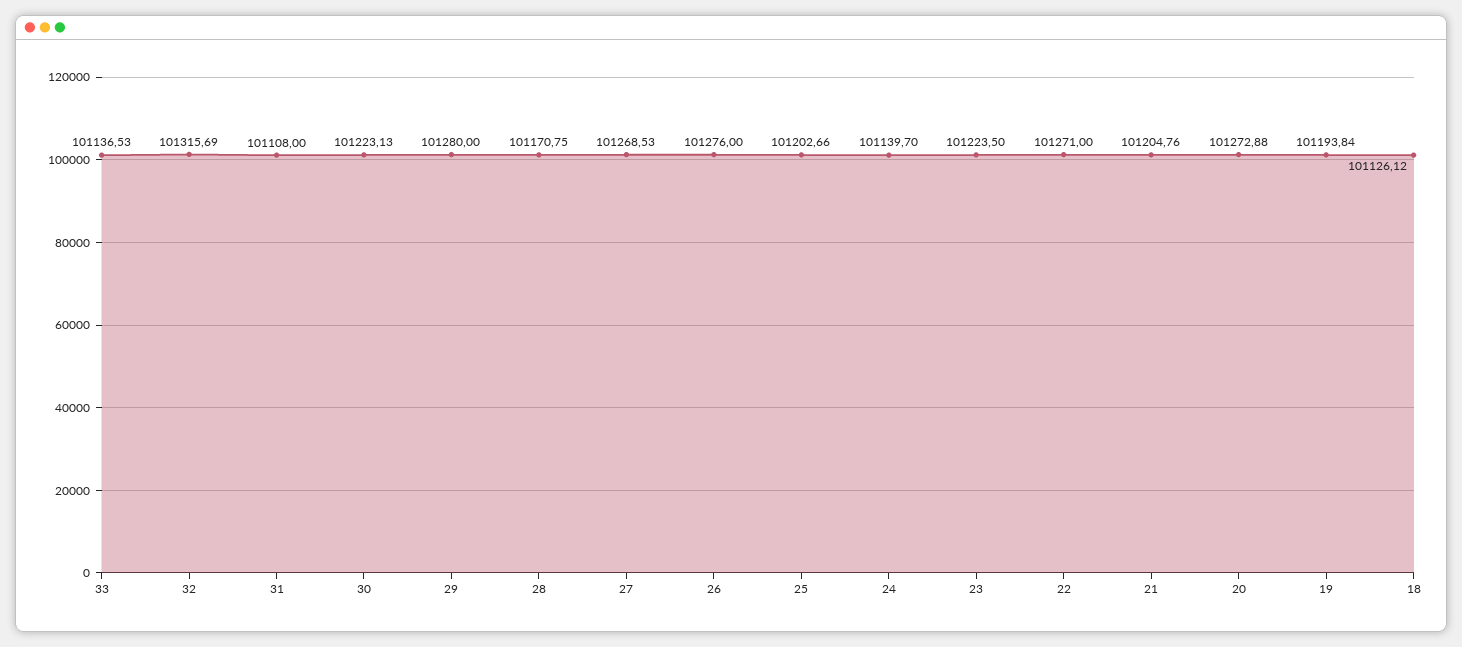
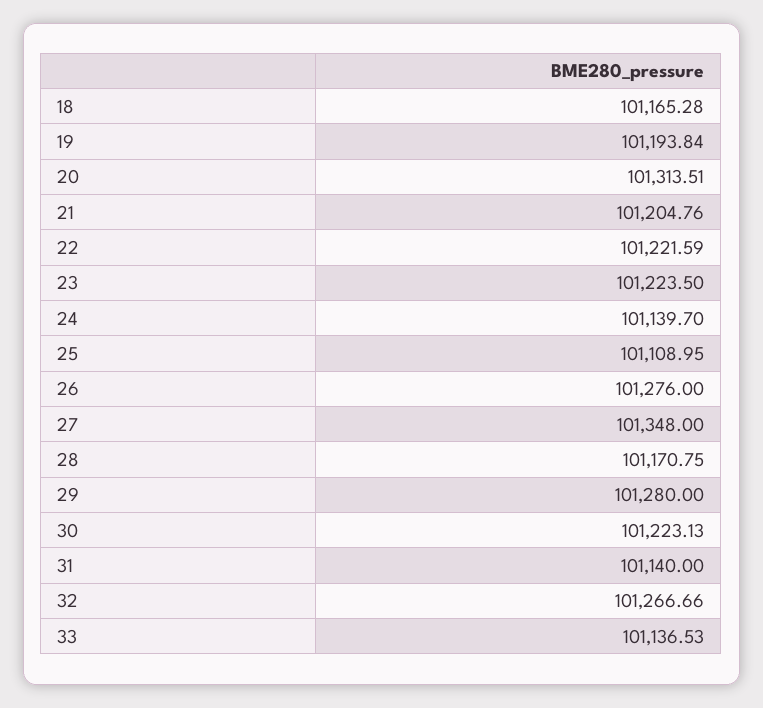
  {
    "33": 101136.53,
-   "32": 101315.69,
+   "32": 101266.66,
-   "31": 101108,
+   "31": 101140,
    "30": 101223.13,
    "29": 101280,
    "28": 101170.75,
-   "27": 101268.53,
+   "27": 101348,
    "26": 101276,
-   "25": 101202.66,
+   "25": 101108.95,
    "24": 101139.7,
    "23": 101223.5,
-   "22": 101271,
+   "22": 101221.59,
    "21": 101204.76,
-   "20": 101272.88,
+   "20": 101313.51,
    "19": 101193.84,
-   "18": 101126.12
+   "18": 101165.28
  }

